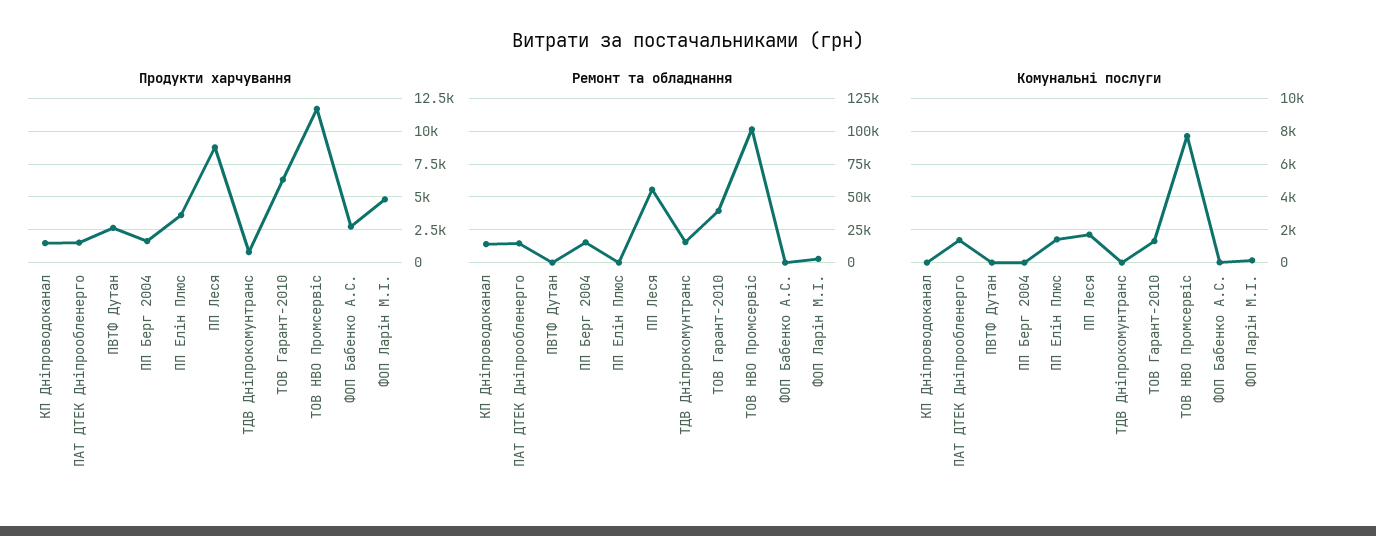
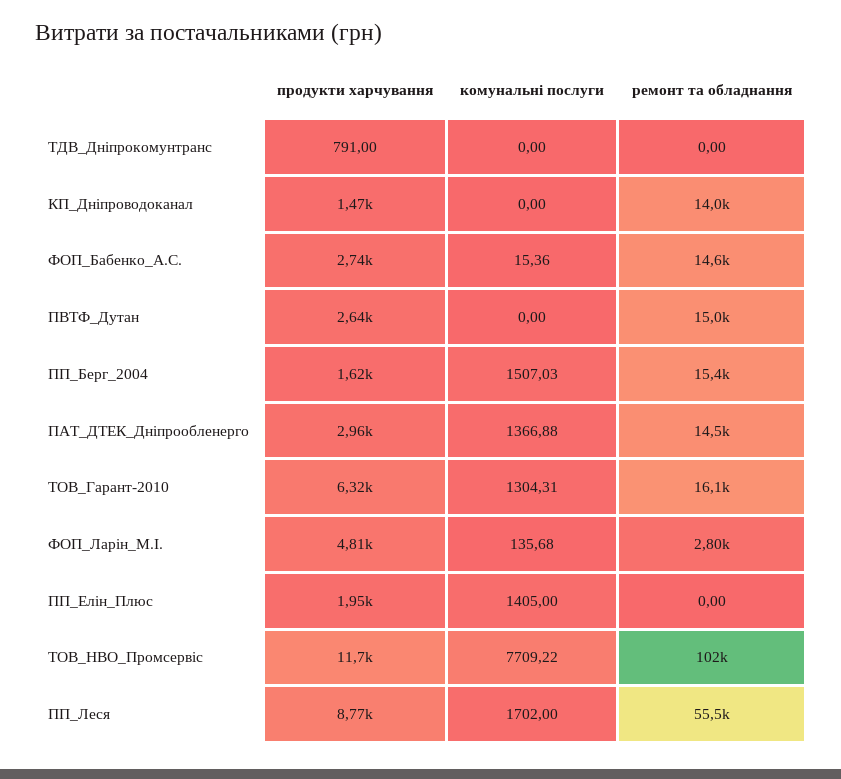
  {
    "Продукти харчування": {
      "КП Дніпроводоканал": 1470,
-     "ПАТ ДТЕК Дніпрообленерго": 1500,
+     "ПАТ ДТЕК Дніпрообленерго": 2960,
      "ПВТФ Дутан": 2640,
      "ПП Берг 2004": 1620,
-     "ПП Елін Плюс": 3500,
+     "ПП Елін Плюс": 1950,
      "ПП Леся": 8770,
      "ТДВ Дніпрокомунтранс": 791,
      "ТОВ Гарант-2010": 6320,
      "ТОВ НВО Промсервіс": 11700,
      "ФОП Бабенко А.С.": 2740,
      "ФОП Ларін М.І.": 4810
    },
    "Ремонт та обладнання": {
      "КП Дніпроводоканал": 14000,
      "ПАТ ДТЕК Дніпрообленерго": 14500,
-     "ПВТФ Дутан": 0,
+     "ПВТФ Дутан": 15000,
      "ПП Берг 2004": 15400,
      "ПП Елін Плюс": 0,
      "ПП Леся": 55500,
-     "ТДВ Дніпрокомунтранс": 15000,
+     "ТДВ Дніпрокомунтранс": 0,
-     "ТОВ Гарант-2010": 40000,
+     "ТОВ Гарант-2010": 16100,
      "ТОВ НВО Промсервіс": 102000,
-     "ФОП Бабенко А.С.": 0,
+     "ФОП Бабенко А.С.": 14600,
      "ФОП Ларін М.І.": 2800
    },
    "Комунальні послуги": {
      "КП Дніпроводоканал": 0,
      "ПАТ ДТЕК Дніпрообленерго": 1366.88,
      "ПВТФ Дутан": 0,
-     "ПП Берг 2004": 0,
+     "ПП Берг 2004": 1507.03,
      "ПП Елін Плюс": 1405,
      "ПП Леся": 1702,
      "ТДВ Дніпрокомунтранс": 0,
      "ТОВ Гарант-2010": 1304.31,
      "ТОВ НВО Промсервіс": 7709.22,
      "ФОП Бабенко А.С.": 15.36,
      "ФОП Ларін М.І.": 135.68
    }
  }

